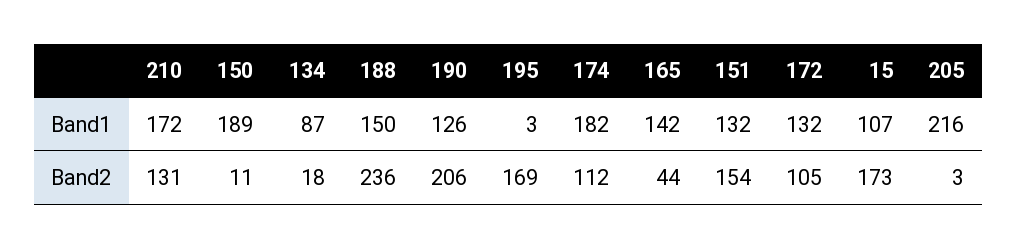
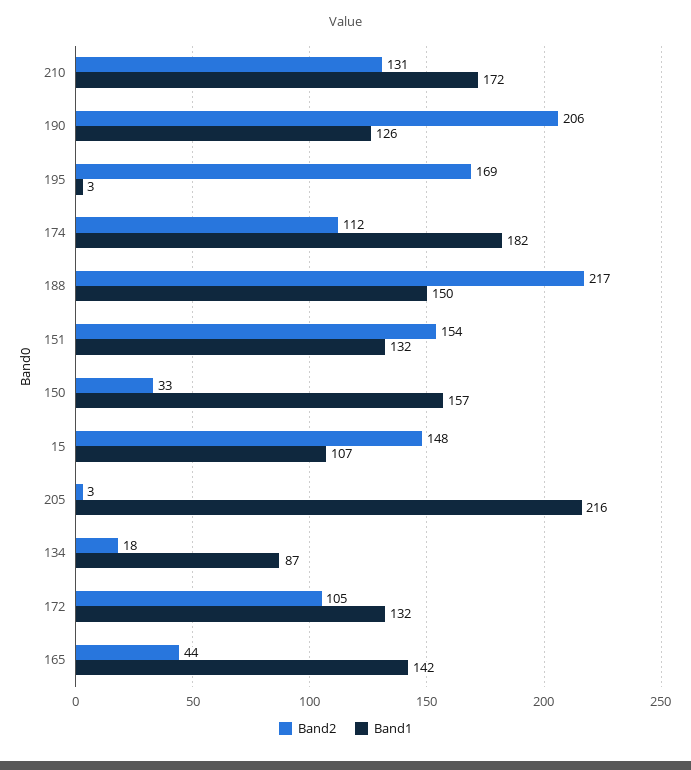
  {
    "Band1": {
      "210": 172,
-     "150": 189,
+     "150": 157,
      "134": 87,
      "188": 150,
      "190": 126,
      "195": 3,
      "174": 182,
      "165": 142,
      "151": 132,
      "172": 132,
      "15": 107,
      "205": 216
    },
    "Band2": {
      "210": 131,
-     "150": 11,
+     "150": 33,
      "134": 18,
-     "188": 236,
+     "188": 217,
      "190": 206,
      "195": 169,
      "174": 112,
      "165": 44,
      "151": 154,
      "172": 105,
-     "15": 173,
+     "15": 148,
      "205": 3
    }
  }

